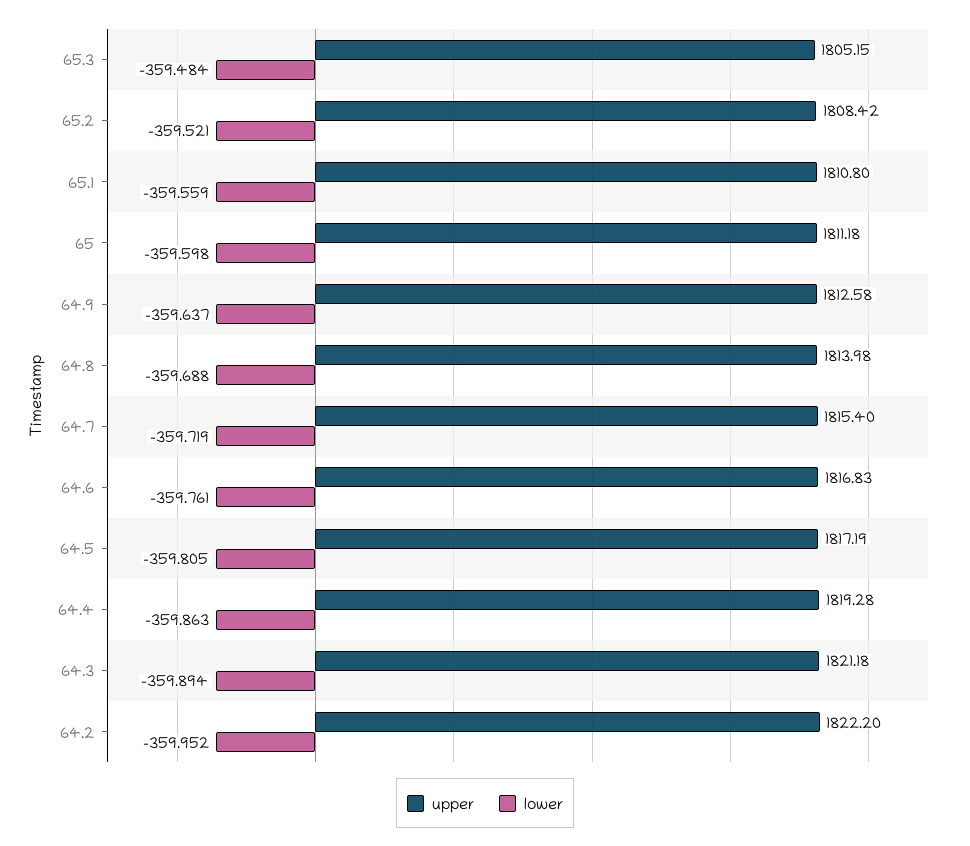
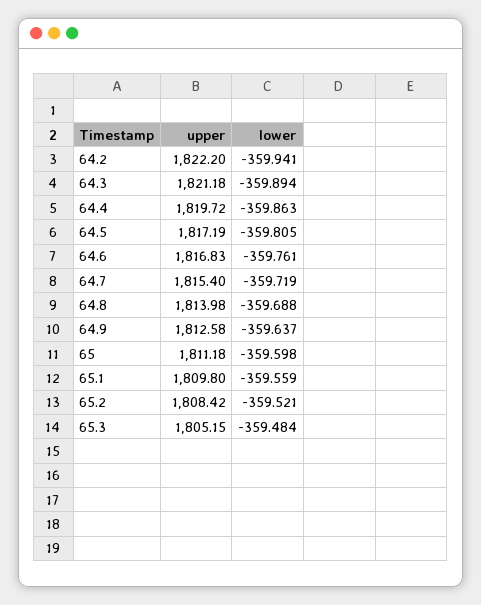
  {
    "upper": {
      "65.3": 1805.15,
      "65.2": 1808.42,
-     "65.1": 1810.8,
+     "65.1": 1809.8,
      "65": 1811.18,
      "64.9": 1812.58,
      "64.8": 1813.98,
      "64.7": 1815.4,
      "64.6": 1816.83,
      "64.5": 1817.19,
-     "64.4": 1819.28,
+     "64.4": 1819.72,
      "64.3": 1821.18,
      "64.2": 1822.2
    },
    "lower": {
      "65.3": -359.484,
      "65.2": -359.521,
      "65.1": -359.559,
      "65": -359.598,
      "64.9": -359.637,
      "64.8": -359.688,
      "64.7": -359.719,
      "64.6": -359.761,
      "64.5": -359.805,
      "64.4": -359.863,
      "64.3": -359.894,
-     "64.2": -359.952
+     "64.2": -359.941
    }
  }

